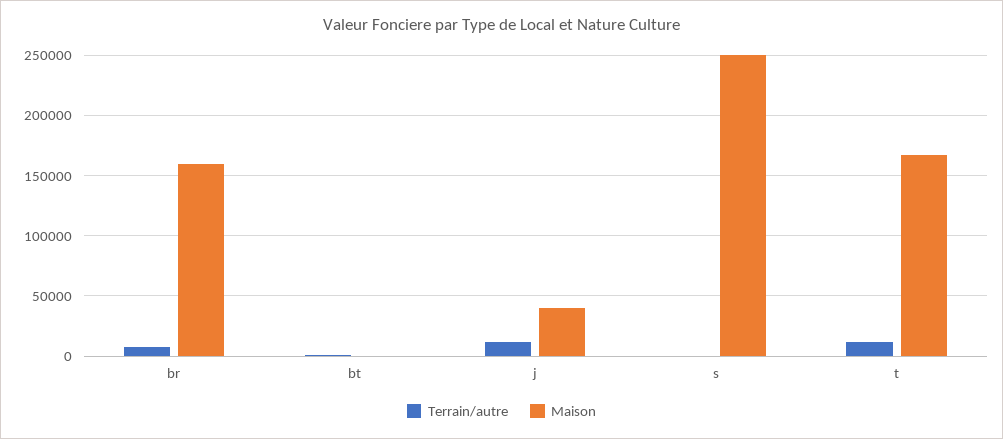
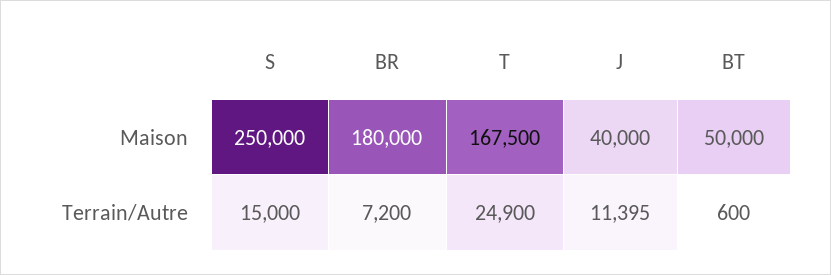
  {
    "Terrain/autre": {
      "br": 7200,
      "bt": 600,
      "j": 11395,
-     "s": 0,
+     "s": 15000,
-     "t": 10000
+     "t": 24900
    },
    "Maison": {
-     "br": 160000,
+     "br": 180000,
-     "bt": 0,
+     "bt": 50000,
      "j": 40000,
      "s": 250000,
      "t": 167500
    }
  }

